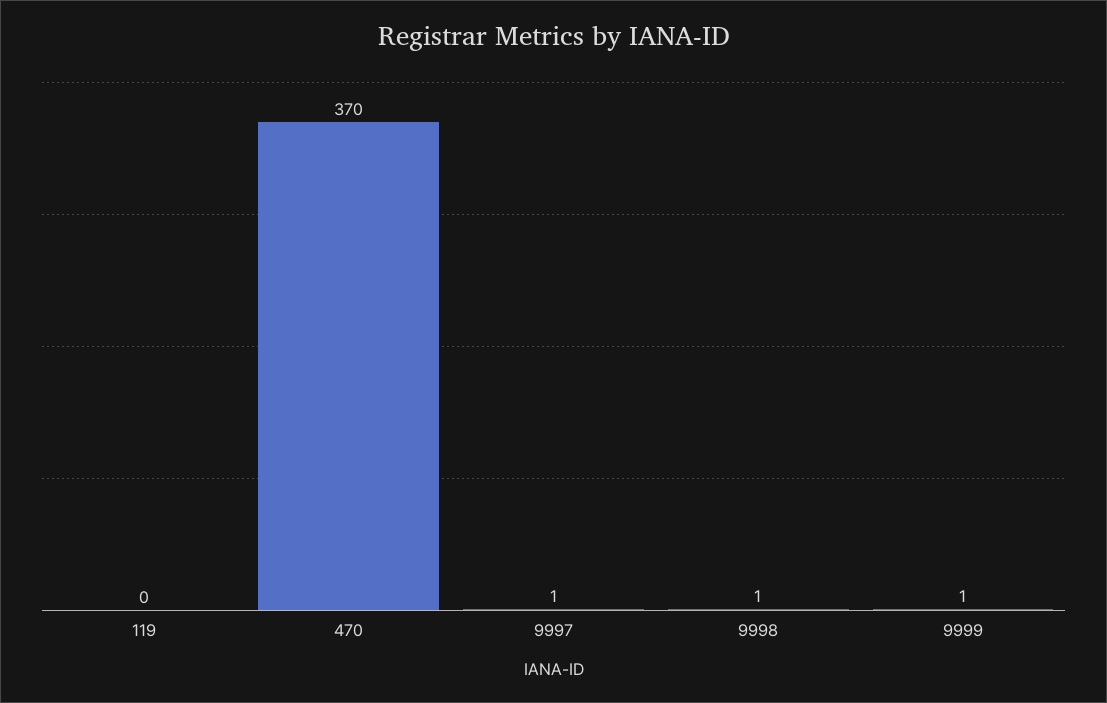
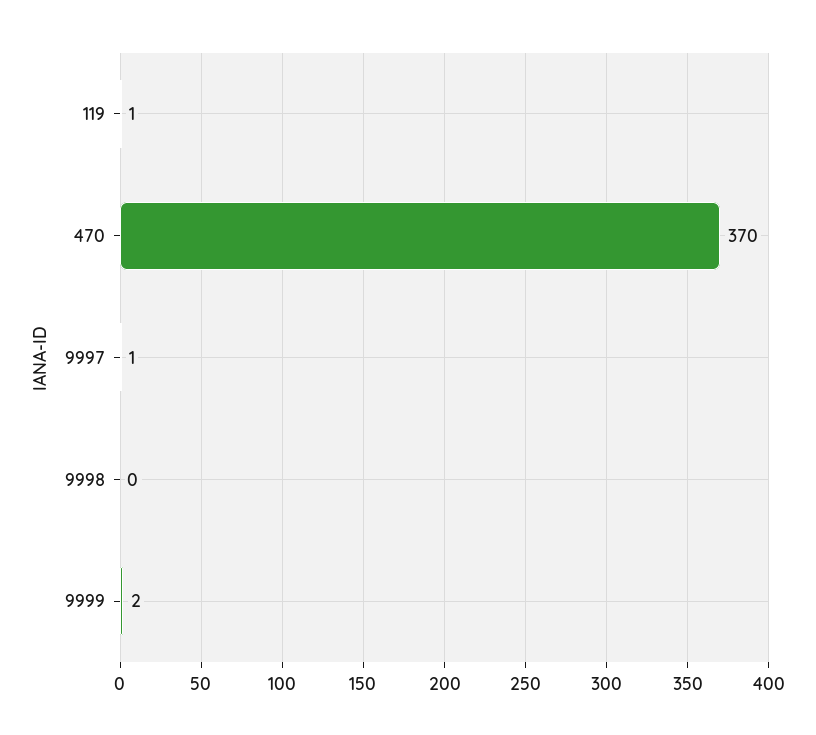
  {
-   "119": 0,
+   "119": 1,
    "470": 370,
    "9997": 1,
-   "9998": 1,
+   "9998": 0,
-   "9999": 1
+   "9999": 2
  }

